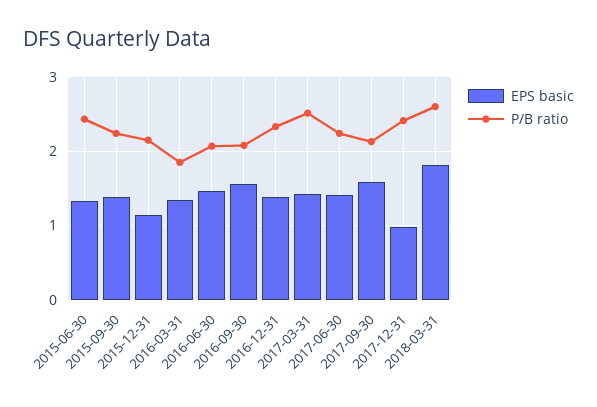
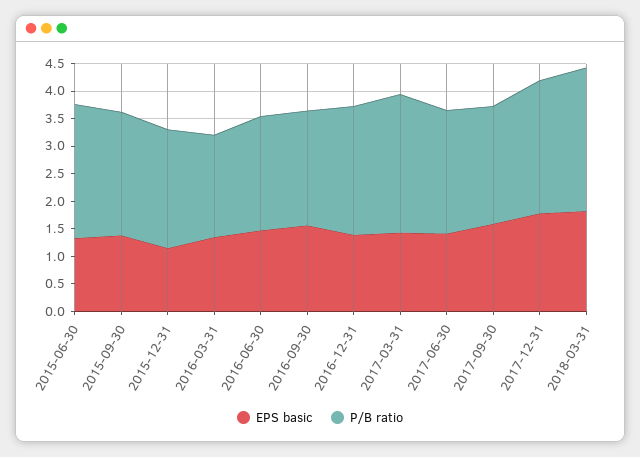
  {
    "EPS basic": {
      "2015-06-30": 1.3,
      "2015-09-30": 1.4,
      "2015-12-31": 1.2,
      "2016-03-31": 1.4,
      "2016-06-30": 1.5,
      "2016-09-30": 1.6,
      "2016-12-31": 1.4,
      "2017-03-31": 1.4,
      "2017-06-30": 1.4,
      "2017-09-30": 1.6,
-     "2017-12-31": 1,
+     "2017-12-31": 1.75,
      "2018-03-31": 1.8
    },
    "P/B ratio": {
      "2015-06-30": 2.4,
      "2015-09-30": 2.2,
      "2015-12-31": 2.2,
      "2016-03-31": 1.9,
      "2016-06-30": 2.1,
      "2016-09-30": 2.1,
      "2016-12-31": 2.3,
      "2017-03-31": 2.5,
      "2017-06-30": 2.2,
      "2017-09-30": 2.1,
      "2017-12-31": 2.4,
      "2018-03-31": 2.6
    }
  }

